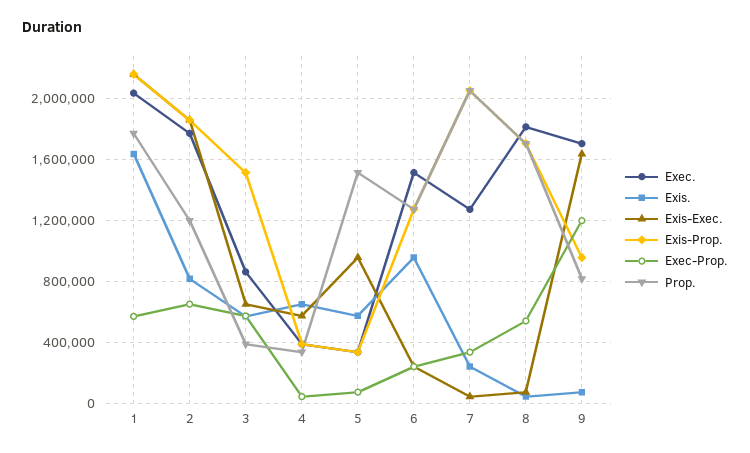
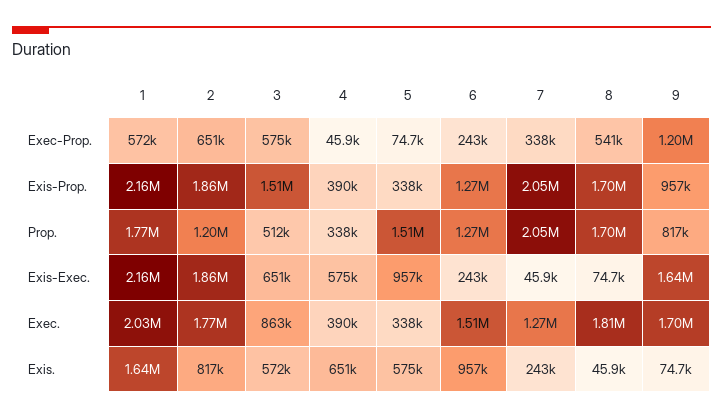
  {
    "Exec.": {
      "1": 2030000,
      "2": 1770000,
      "3": 863000,
      "4": 390000,
      "5": 338000,
      "6": 1510000,
      "7": 1270000,
      "8": 1810000,
      "9": 1700000
    },
    "Exis.": {
      "1": 1640000,
      "2": 817000,
      "3": 572000,
      "4": 651000,
      "5": 575000,
      "6": 957000,
      "7": 243000,
      "8": 45900,
      "9": 74700
    },
    "Exis-Exec.": {
      "1": 2160000,
      "2": 1860000,
      "3": 651000,
      "4": 575000,
      "5": 957000,
      "6": 243000,
      "7": 45900,
      "8": 74700,
      "9": 1640000
    },
    "Exis-Prop.": {
      "1": 2160000,
      "2": 1860000,
      "3": 1510000,
      "4": 390000,
      "5": 338000,
      "6": 1270000,
      "7": 2050000,
      "8": 1700000,
      "9": 957000
    },
    "Exec-Prop.": {
      "1": 572000,
      "2": 651000,
      "3": 575000,
      "4": 45900,
      "5": 74700,
      "6": 243000,
      "7": 338000,
      "8": 541000,
      "9": 1200000
    },
    "Prop.": {
      "1": 1770000,
      "2": 1200000,
-     "3": 400000,
+     "3": 512000,
      "4": 338000,
      "5": 1510000,
      "6": 1270000,
      "7": 2050000,
      "8": 1700000,
      "9": 817000
    }
  }

